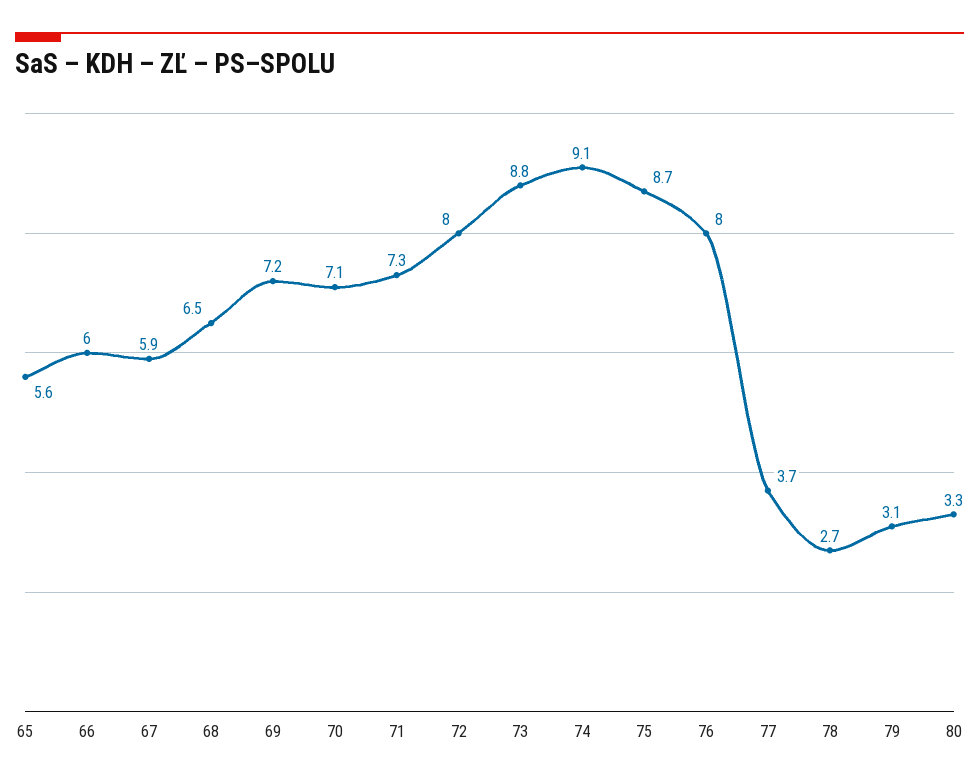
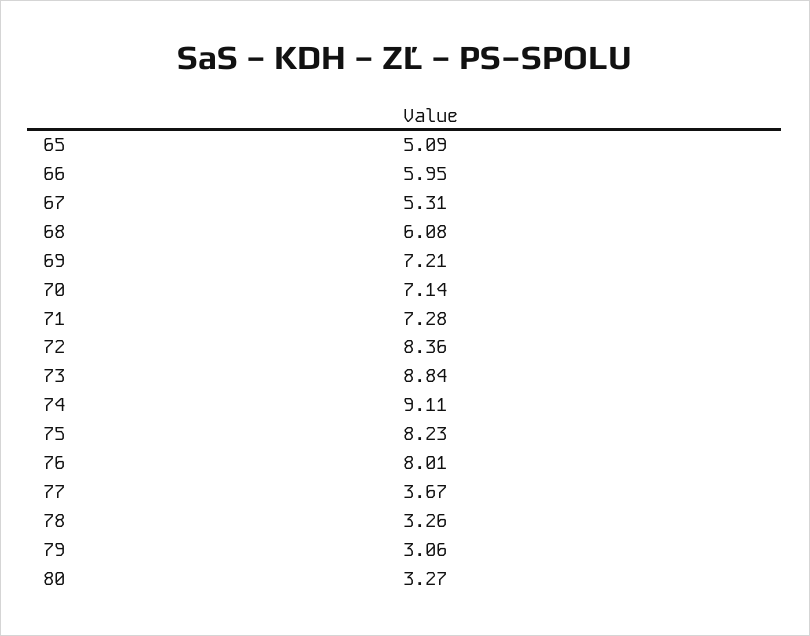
  {
-   "65": 5.6,
+   "65": 5.09,
    "66": 5.95,
-   "67": 5.9,
+   "67": 5.31,
-   "68": 6.5,
+   "68": 6.08,
    "69": 7.21,
    "70": 7.14,
    "71": 7.28,
-   "72": 8,
+   "72": 8.36,
    "73": 8.84,
    "74": 9.11,
-   "75": 8.7,
+   "75": 8.23,
    "76": 8.01,
    "77": 3.67,
-   "78": 2.7,
+   "78": 3.26,
    "79": 3.06,
    "80": 3.27
  }

